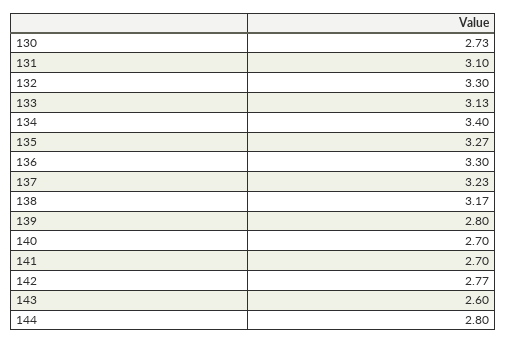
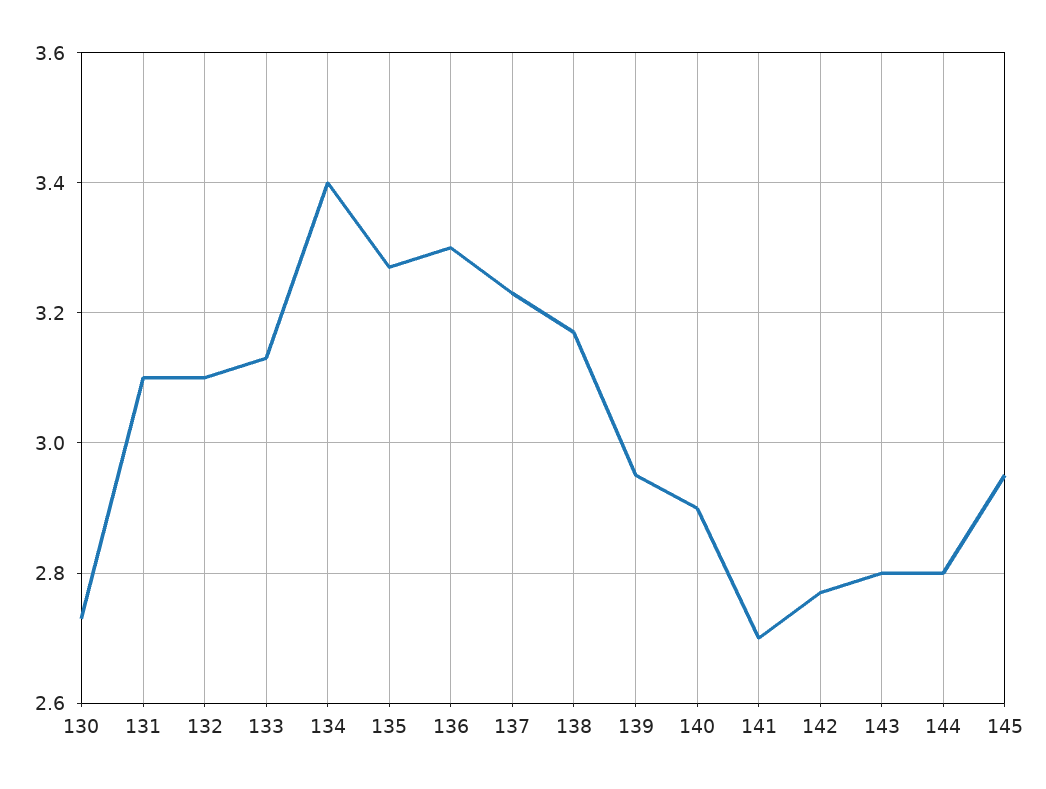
  {
    "130": 2.73,
    "131": 3.1,
-   "132": 3.3,
+   "132": 3.1,
    "133": 3.13,
    "134": 3.4,
    "135": 3.27,
    "136": 3.3,
    "137": 3.23,
    "138": 3.17,
-   "139": 2.8,
+   "139": 2.95,
-   "140": 2.7,
+   "140": 2.9,
    "141": 2.7,
    "142": 2.77,
-   "143": 2.6,
+   "143": 2.8,
-   "144": 2.8
+   "144": 2.8,
+   "145": 2.95
  }

